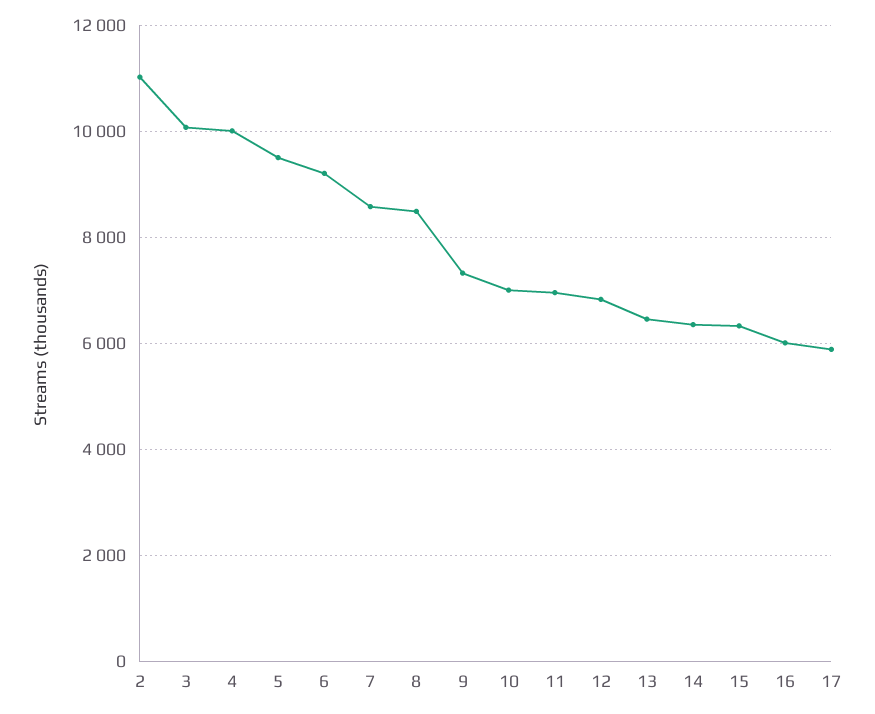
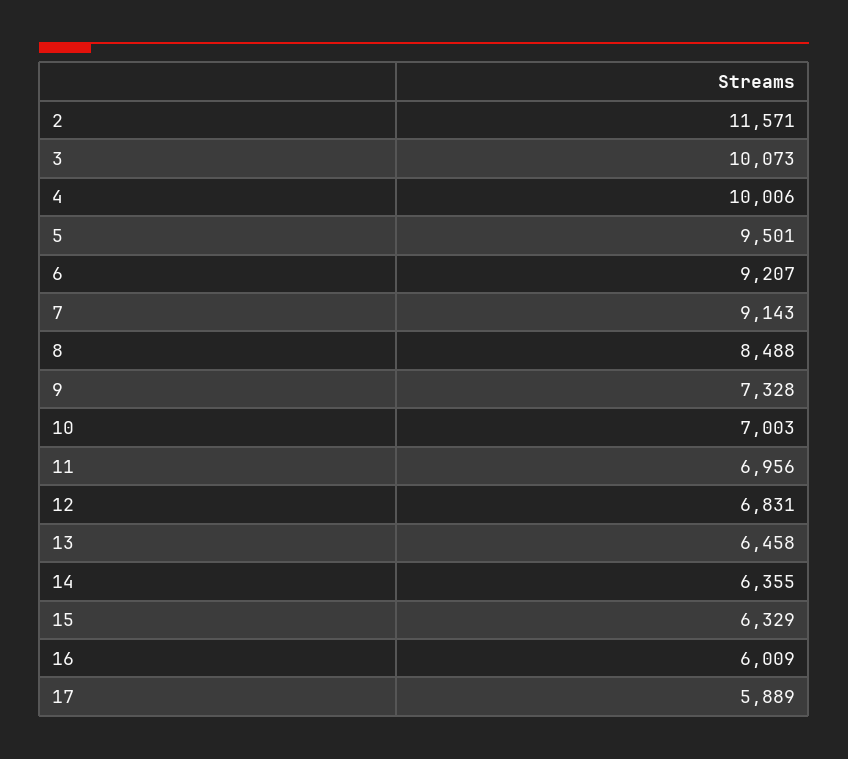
  {
-   "2": 11000,
+   "2": 11571,
    "3": 10073,
    "4": 10006,
    "5": 9501,
    "6": 9207,
-   "7": 8600,
+   "7": 9143,
    "8": 8488,
    "9": 7328,
    "10": 7003,
    "11": 6956,
    "12": 6831,
    "13": 6458,
    "14": 6355,
    "15": 6329,
    "16": 6009,
    "17": 5889
  }

